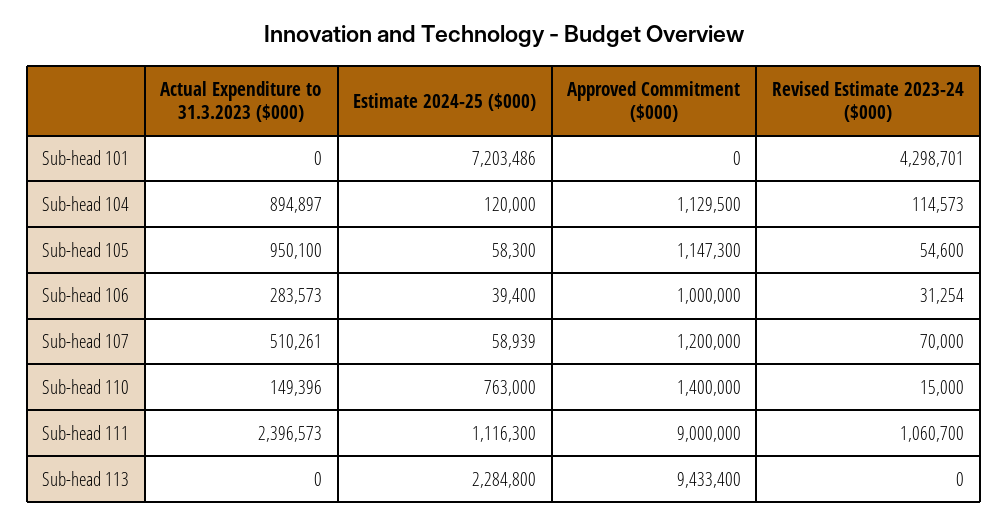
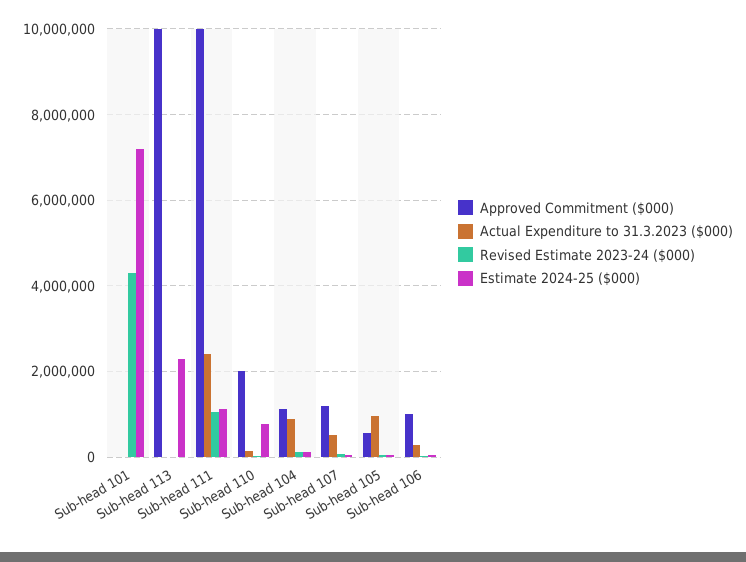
  {
    "Actual Expenditure to 31.3.2023 ($000)": {
      "Sub-head 101": 0,
      "Sub-head 104": 894897,
      "Sub-head 105": 950100,
      "Sub-head 106": 283573,
      "Sub-head 107": 510261,
      "Sub-head 110": 149396,
      "Sub-head 111": 2396573,
      "Sub-head 113": 0
    },
    "Estimate 2024-25 ($000)": {
      "Sub-head 101": 7203486,
      "Sub-head 104": 120000,
      "Sub-head 105": 58300,
      "Sub-head 106": 39400,
      "Sub-head 107": 58939,
      "Sub-head 110": 763000,
      "Sub-head 111": 1116300,
      "Sub-head 113": 2284800
    },
    "Approved Commitment ($000)": {
      "Sub-head 101": 0,
      "Sub-head 104": 1129500,
-     "Sub-head 105": 1147300,
+     "Sub-head 105": 600000,
      "Sub-head 106": 1000000,
      "Sub-head 107": 1200000,
-     "Sub-head 110": 1400000,
+     "Sub-head 110": 2000000,
-     "Sub-head 111": 9000000,
+     "Sub-head 111": 10000000,
-     "Sub-head 113": 9433400
+     "Sub-head 113": 10000000
    },
    "Revised Estimate 2023-24 ($000)": {
      "Sub-head 101": 4298701,
      "Sub-head 104": 114573,
      "Sub-head 105": 54600,
      "Sub-head 106": 31254,
      "Sub-head 107": 70000,
      "Sub-head 110": 15000,
      "Sub-head 111": 1060700,
      "Sub-head 113": 0
    }
  }

